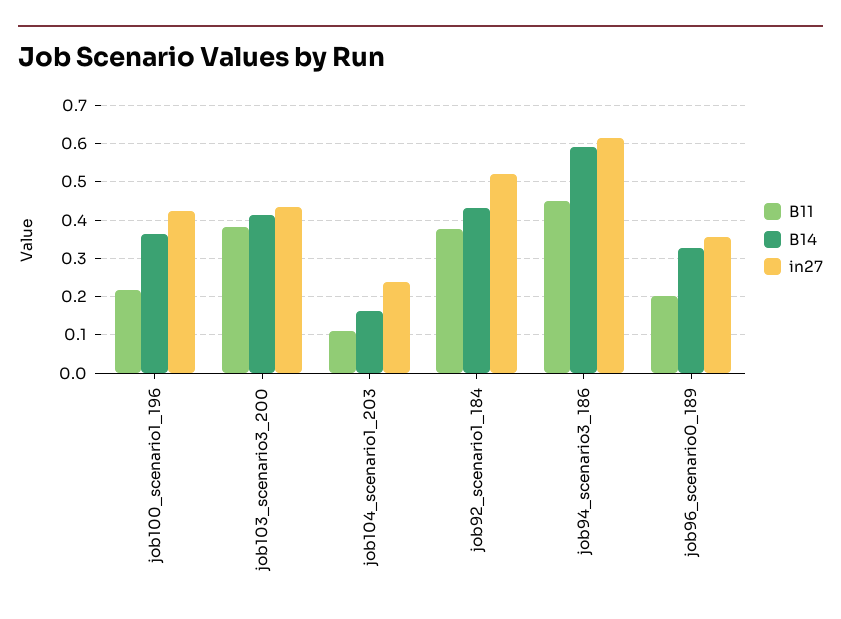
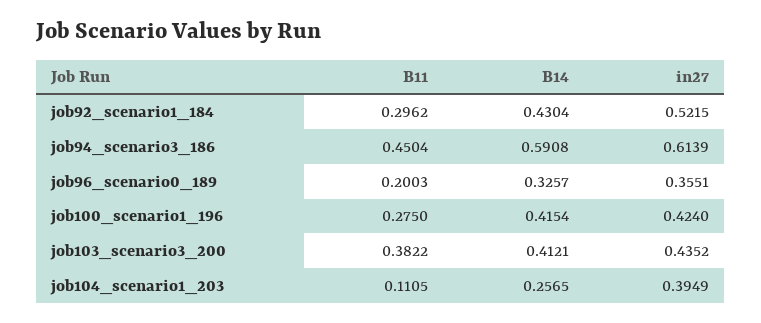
  {
    "B11": {
-     "job100_scenario1_196": 0.22,
+     "job100_scenario1_196": 0.275,
      "job103_scenario3_200": 0.3822,
      "job104_scenario1_203": 0.1105,
-     "job92_scenario1_184": 0.38,
+     "job92_scenario1_184": 0.2962,
      "job94_scenario3_186": 0.4504,
      "job96_scenario0_189": 0.2003
    },
    "B14": {
-     "job100_scenario1_196": 0.36,
+     "job100_scenario1_196": 0.4154,
      "job103_scenario3_200": 0.4121,
-     "job104_scenario1_203": 0.16,
+     "job104_scenario1_203": 0.2565,
      "job92_scenario1_184": 0.4304,
      "job94_scenario3_186": 0.5908,
      "job96_scenario0_189": 0.3257
    },
    "in27": {
      "job100_scenario1_196": 0.424,
      "job103_scenario3_200": 0.4352,
-     "job104_scenario1_203": 0.24,
+     "job104_scenario1_203": 0.3949,
      "job92_scenario1_184": 0.5215,
      "job94_scenario3_186": 0.6139,
      "job96_scenario0_189": 0.3551
    }
  }

